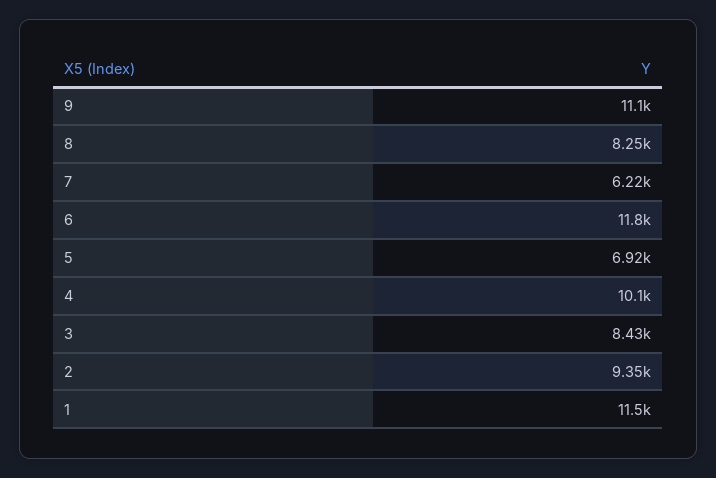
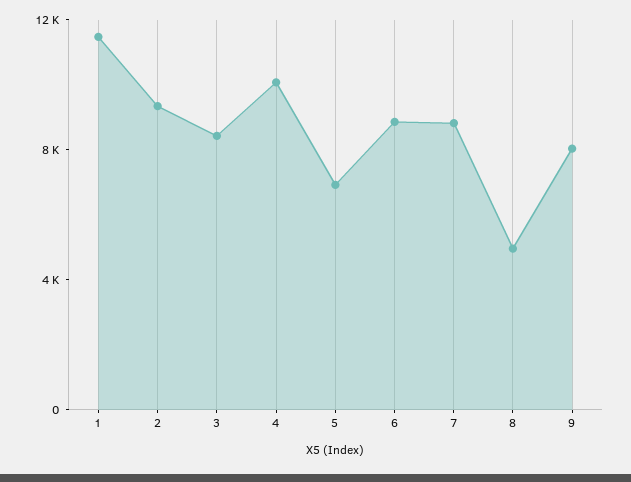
  {
-   "9": 11100,
+   "9": 8000,
-   "8": 8250,
+   "8": 5000,
-   "7": 6220,
+   "7": 9000,
-   "6": 11800,
+   "6": 9000,
    "5": 6920,
    "4": 10100,
    "3": 8430,
    "2": 9350,
    "1": 11500
  }

